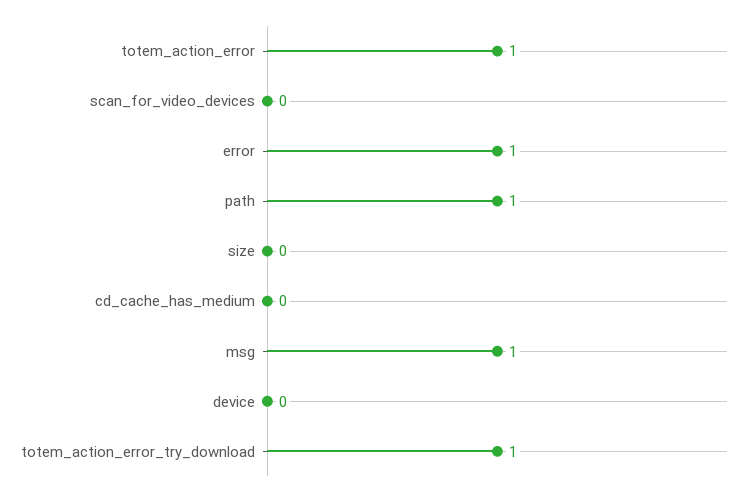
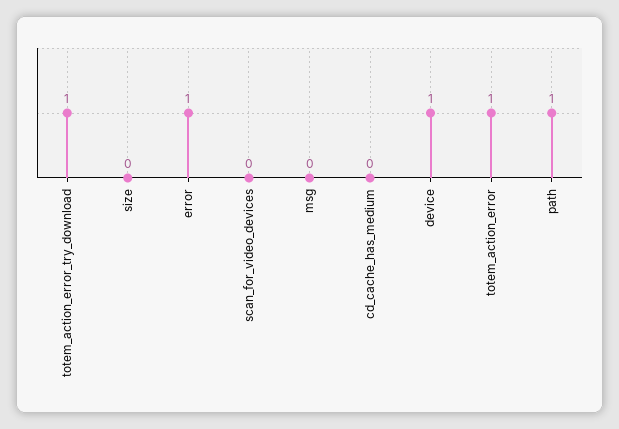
  {
    "totem_action_error": 1,
    "scan_for_video_devices": 0,
    "error": 1,
    "path": 1,
    "size": 0,
    "cd_cache_has_medium": 0,
-   "msg": 1,
+   "msg": 0,
-   "device": 0,
+   "device": 1,
    "totem_action_error_try_download": 1
  }

